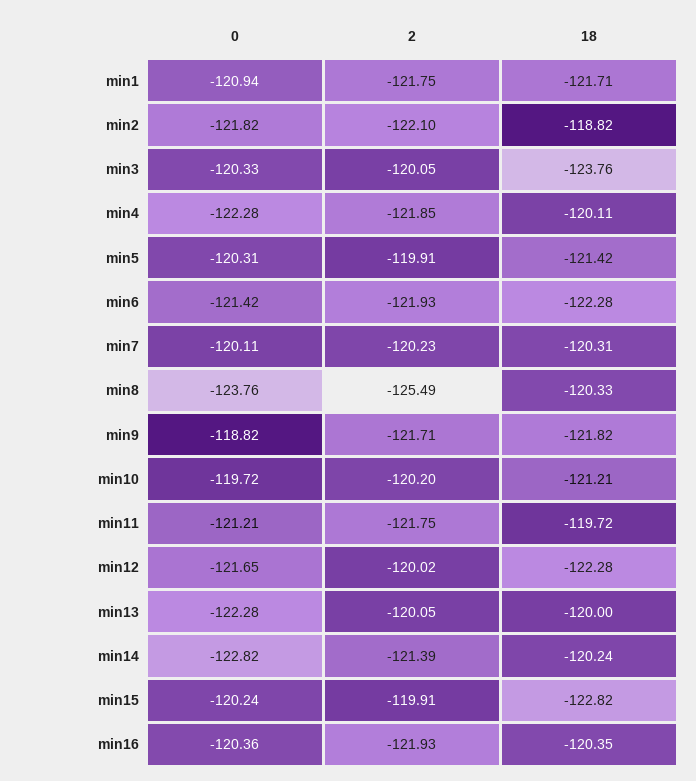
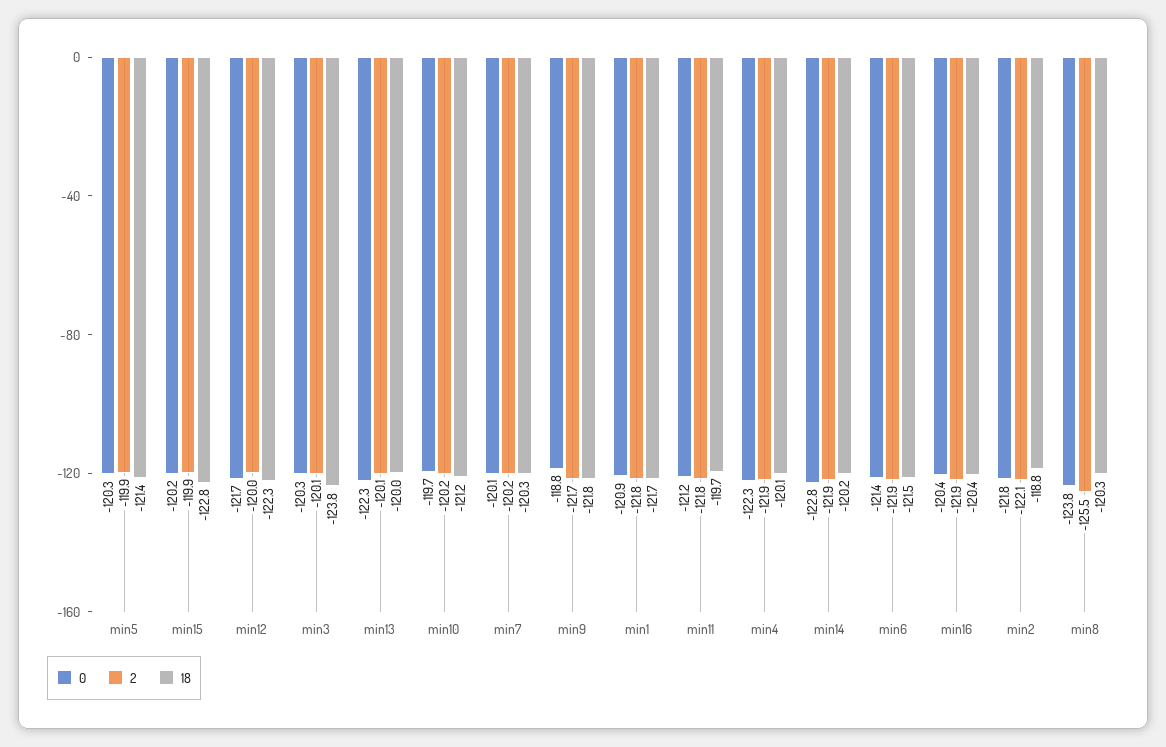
  {
    "0": {
      "min1": -120.94,
      "min2": -121.82,
      "min3": -120.33,
      "min4": -122.28,
      "min5": -120.31,
      "min6": -121.42,
      "min7": -120.11,
      "min8": -123.76,
      "min9": -118.82,
      "min10": -119.72,
      "min11": -121.21,
      "min12": -121.65,
      "min13": -122.28,
      "min14": -122.82,
      "min15": -120.24,
      "min16": -120.36
    },
    "2": {
      "min1": -121.75,
      "min2": -122.1,
      "min3": -120.05,
      "min4": -121.85,
      "min5": -119.91,
      "min6": -121.93,
      "min7": -120.23,
      "min8": -125.49,
      "min9": -121.71,
      "min10": -120.2,
      "min11": -121.75,
      "min12": -120.02,
      "min13": -120.05,
-     "min14": -121.39,
+     "min14": -121.9,
      "min15": -119.91,
      "min16": -121.93
    },
    "18": {
      "min1": -121.71,
      "min2": -118.82,
      "min3": -123.76,
      "min4": -120.11,
      "min5": -121.42,
-     "min6": -122.28,
+     "min6": -121.5,
      "min7": -120.31,
      "min8": -120.33,
      "min9": -121.82,
      "min10": -121.21,
      "min11": -119.72,
      "min12": -122.28,
      "min13": -120,
      "min14": -120.24,
      "min15": -122.82,
      "min16": -120.35
    }
  }

